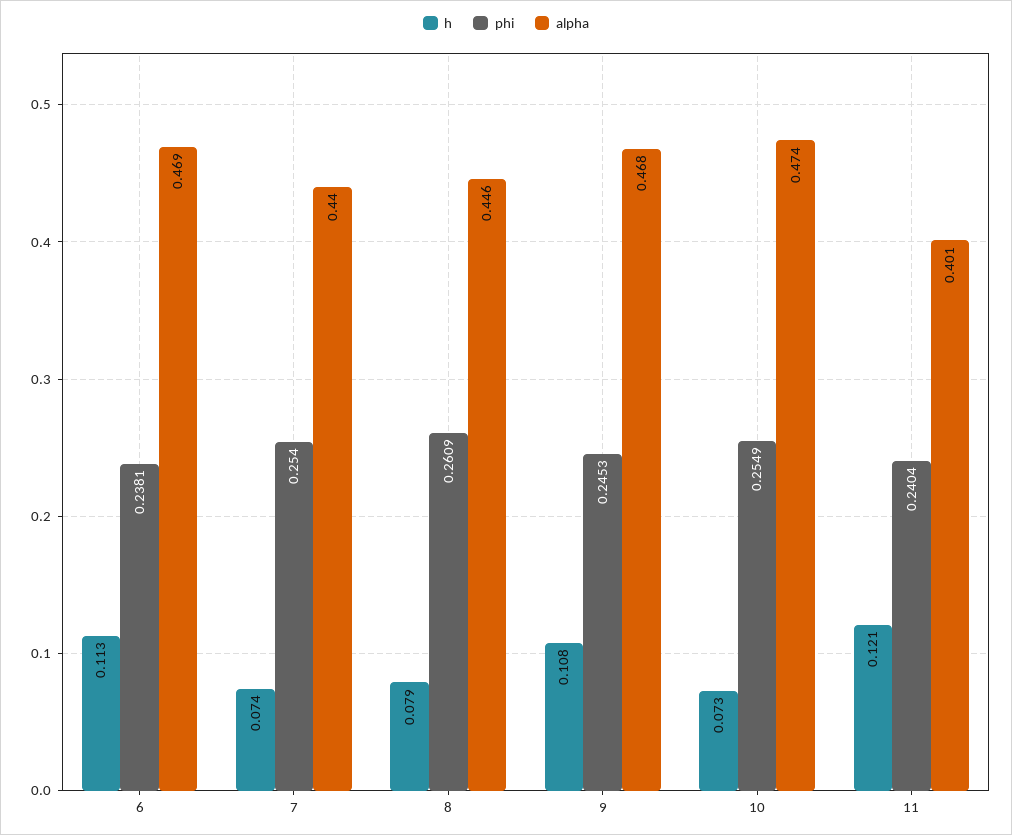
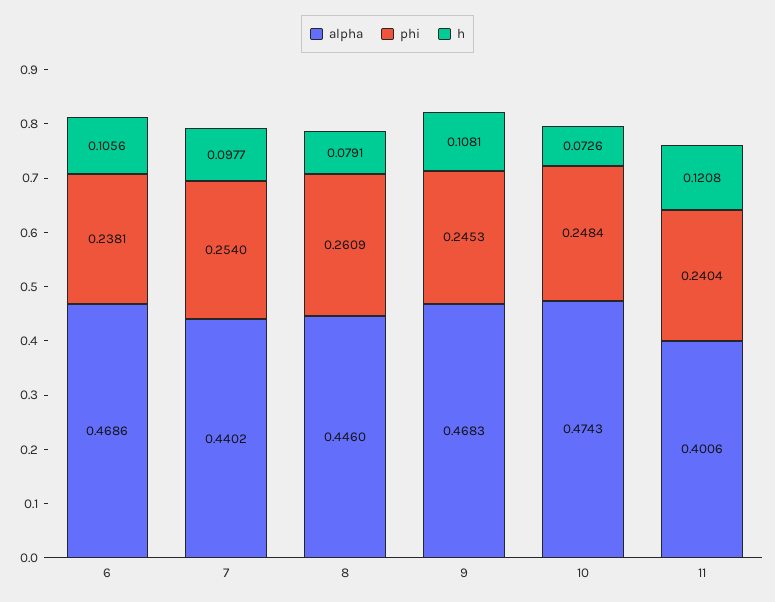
  {
    "h": {
-     "6": 0.113,
+     "6": 0.1056,
-     "7": 0.074,
+     "7": 0.0977,
      "8": 0.0791,
      "9": 0.1081,
      "10": 0.0726,
      "11": 0.1208
    },
    "phi": {
      "6": 0.2381,
      "7": 0.254,
      "8": 0.2609,
      "9": 0.2453,
-     "10": 0.2549,
+     "10": 0.2484,
      "11": 0.2404
    },
    "alpha": {
      "6": 0.4686,
      "7": 0.4402,
      "8": 0.446,
      "9": 0.4683,
      "10": 0.4743,
      "11": 0.4006
    }
  }

